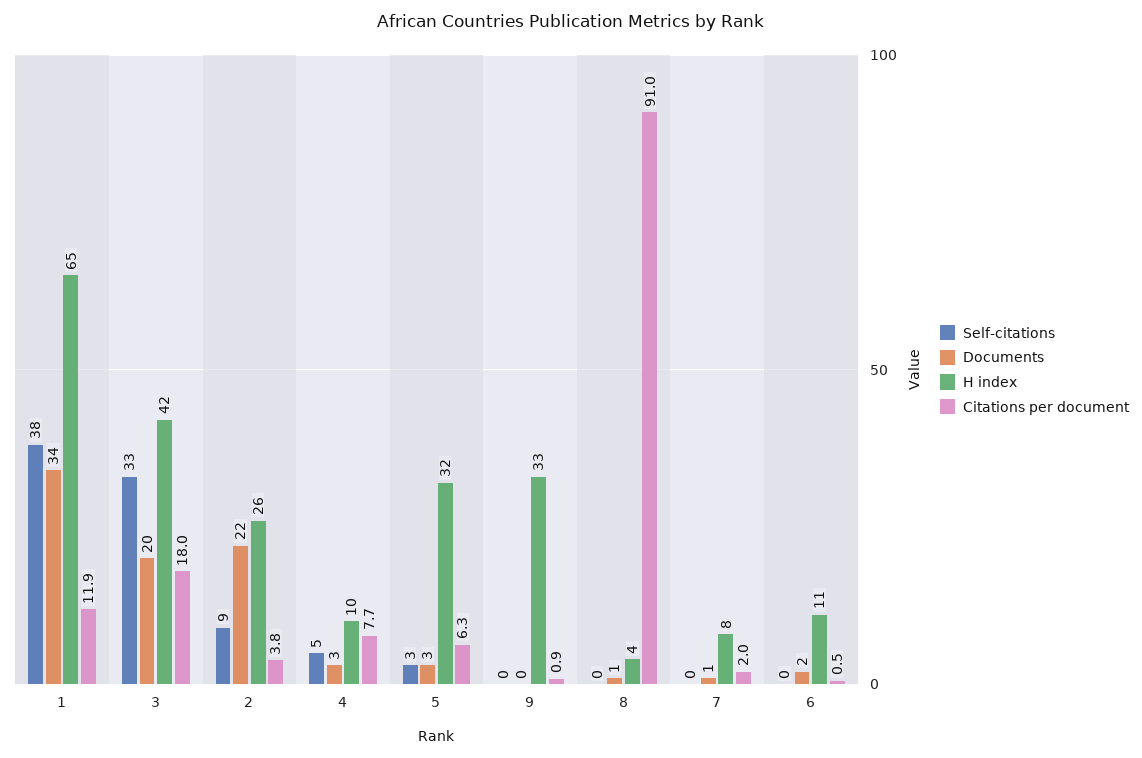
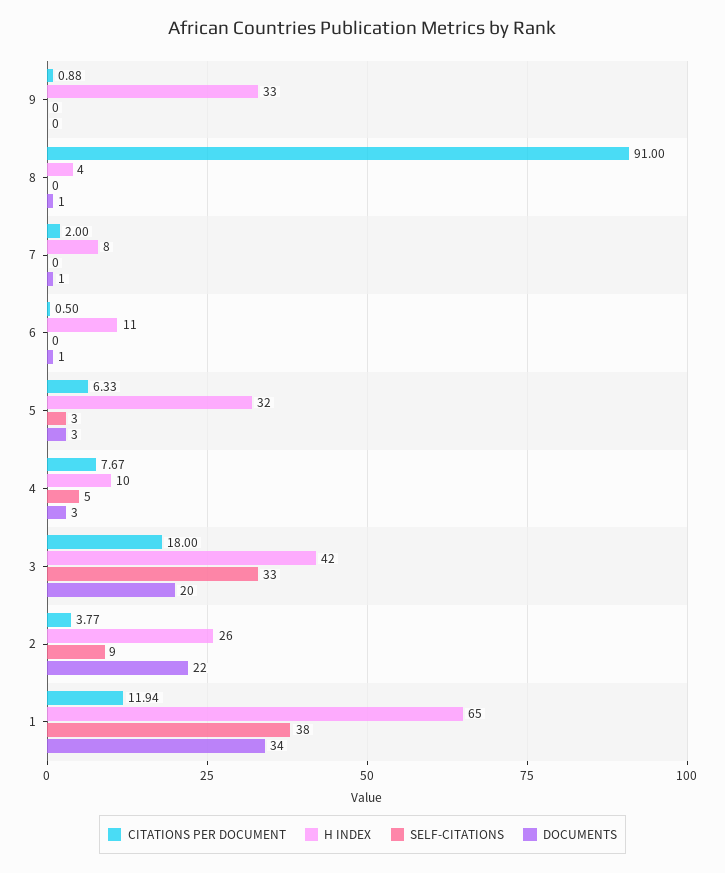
  {
    "Self-citations": {
      "1": 38,
      "3": 33,
      "2": 9,
      "4": 5,
      "5": 3,
      "9": 0,
      "8": 0,
      "7": 0,
      "6": 0
    },
    "Documents": {
      "1": 34,
      "3": 20,
      "2": 22,
      "4": 3,
      "5": 3,
      "9": 0,
      "8": 1,
      "7": 1,
-     "6": 2
+     "6": 1
    },
    "H index": {
      "1": 65,
      "3": 42,
      "2": 26,
      "4": 10,
      "5": 32,
      "9": 33,
      "8": 4,
      "7": 8,
      "6": 11
    },
    "Citations per document": {
      "1": 11.94,
      "3": 18,
      "2": 3.77,
      "4": 7.67,
      "5": 6.33,
      "9": 0.88,
      "8": 91,
      "7": 2,
      "6": 0.5
    }
  }

